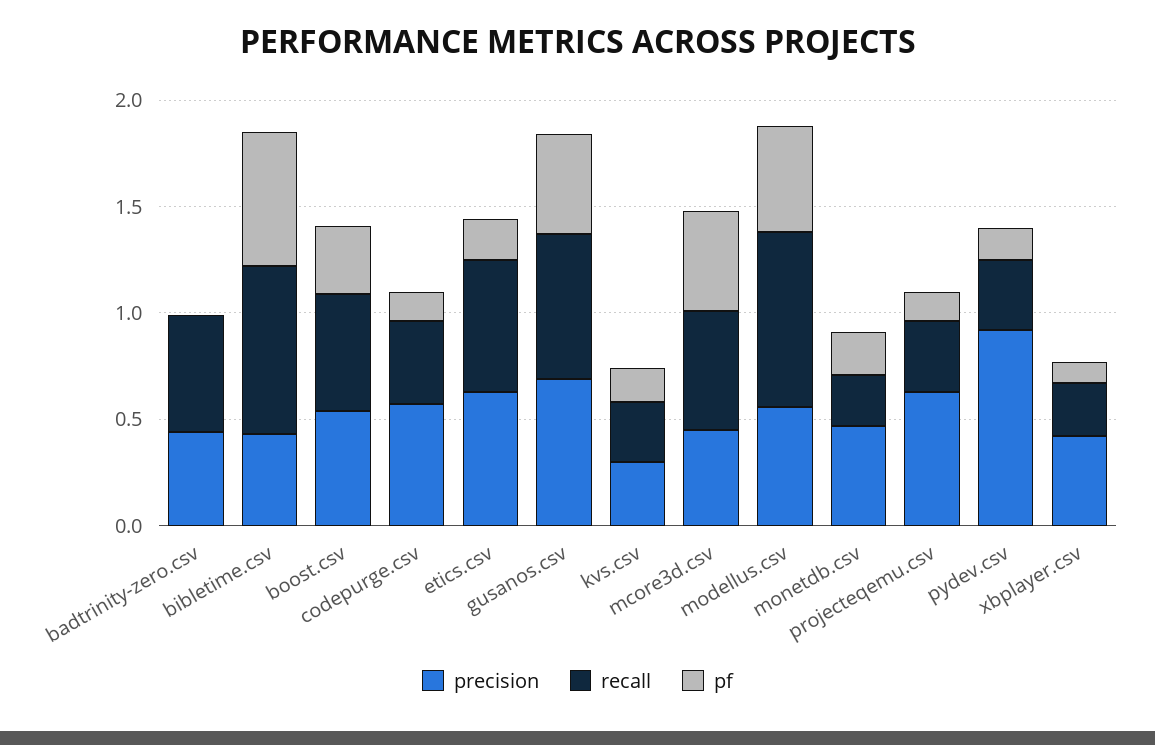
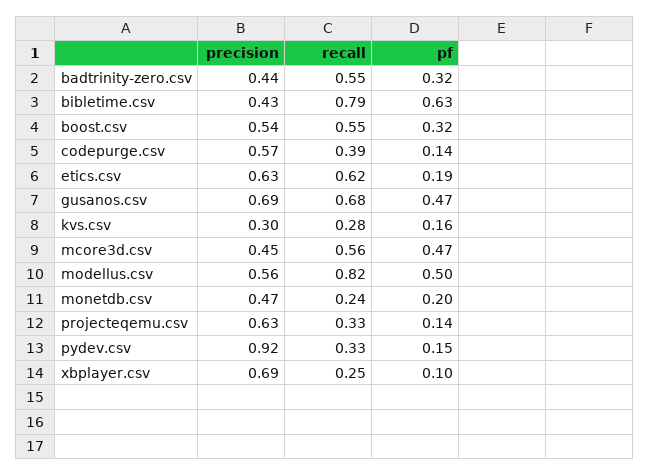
  {
    "precision": {
      "badtrinity-zero.csv": 0.44,
      "bibletime.csv": 0.43,
      "boost.csv": 0.54,
      "codepurge.csv": 0.57,
      "etics.csv": 0.63,
      "gusanos.csv": 0.69,
      "kvs.csv": 0.3,
      "mcore3d.csv": 0.45,
      "modellus.csv": 0.56,
      "monetdb.csv": 0.47,
      "projecteqemu.csv": 0.63,
      "pydev.csv": 0.92,
-     "xbplayer.csv": 0.4
+     "xbplayer.csv": 0.69
    },
    "recall": {
      "badtrinity-zero.csv": 0.55,
      "bibletime.csv": 0.79,
      "boost.csv": 0.55,
      "codepurge.csv": 0.39,
      "etics.csv": 0.62,
      "gusanos.csv": 0.68,
      "kvs.csv": 0.28,
      "mcore3d.csv": 0.56,
      "modellus.csv": 0.82,
      "monetdb.csv": 0.24,
      "projecteqemu.csv": 0.33,
      "pydev.csv": 0.33,
      "xbplayer.csv": 0.25
    },
    "pf": {
-     "badtrinity-zero.csv": 0,
+     "badtrinity-zero.csv": 0.32,
      "bibletime.csv": 0.63,
      "boost.csv": 0.32,
      "codepurge.csv": 0.14,
      "etics.csv": 0.19,
      "gusanos.csv": 0.47,
      "kvs.csv": 0.16,
      "mcore3d.csv": 0.47,
      "modellus.csv": 0.5,
      "monetdb.csv": 0.2,
      "projecteqemu.csv": 0.14,
      "pydev.csv": 0.15,
      "xbplayer.csv": 0.1
    }
  }

